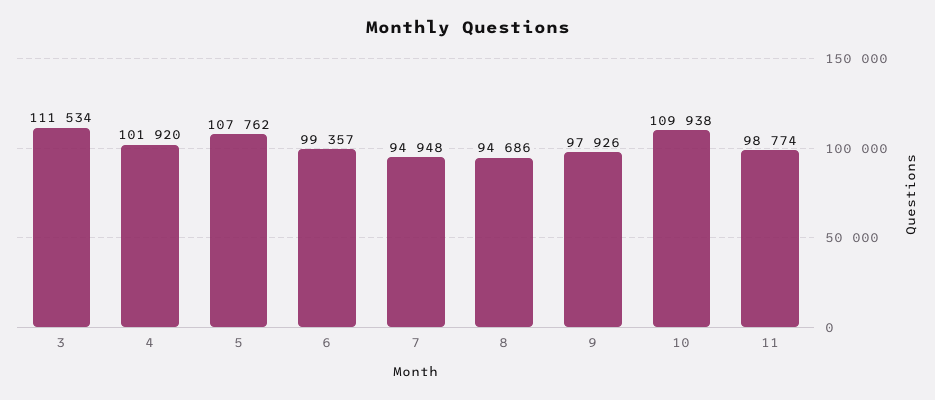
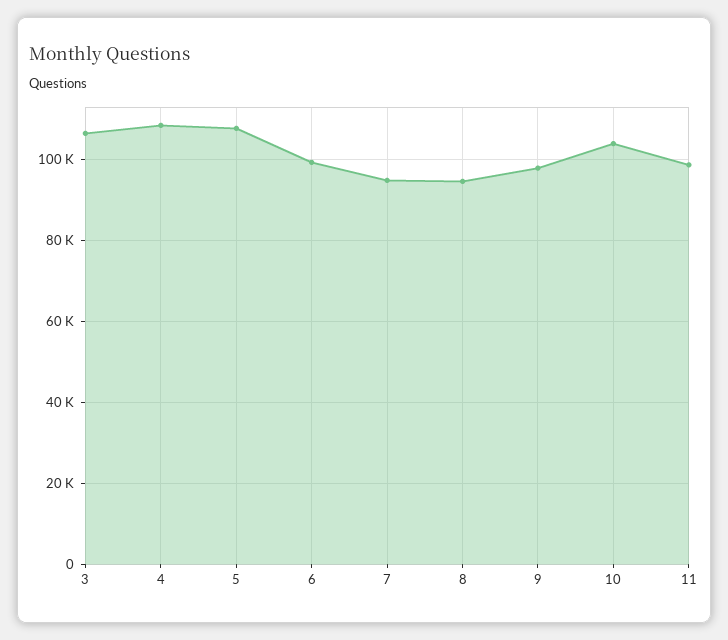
  {
-   "3": 111534,
+   "3": 106000,
-   "4": 101920,
+   "4": 108000,
    "5": 107762,
    "6": 99357,
    "7": 94948,
    "8": 94686,
    "9": 97926,
-   "10": 109938,
+   "10": 104000,
    "11": 98774
  }

